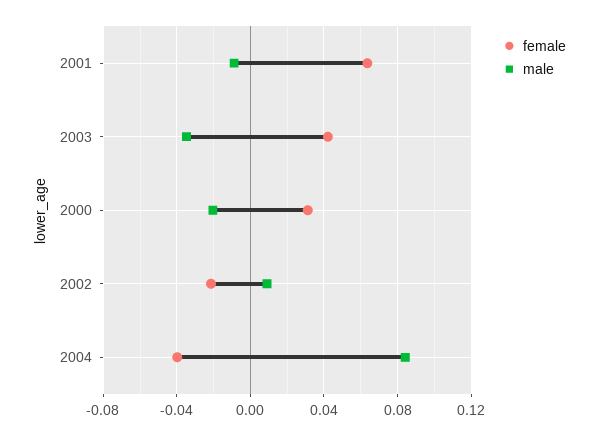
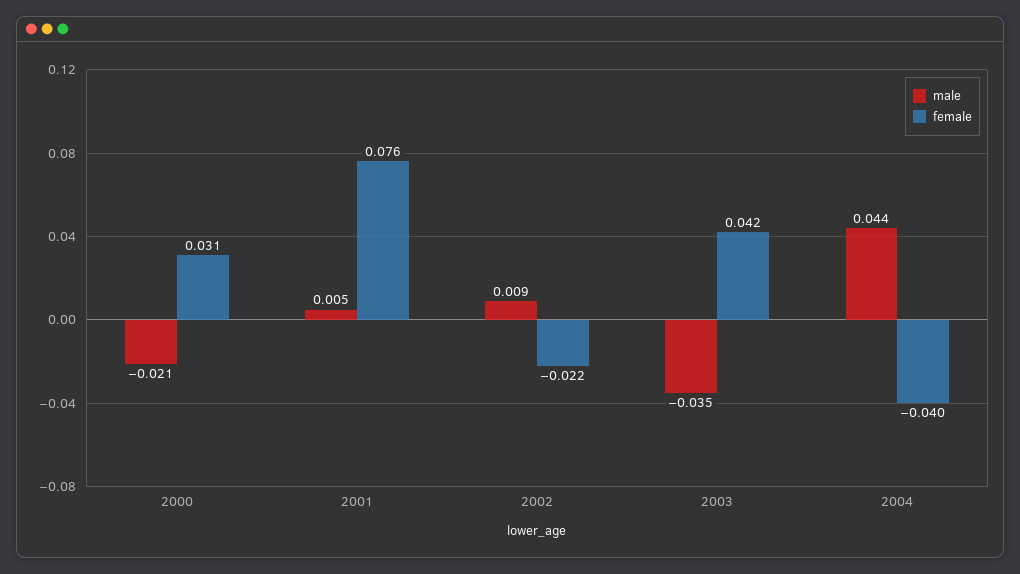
  {
    "female": {
-     "2001": 0.065,
+     "2001": 0.076,
      "2003": 0.042,
      "2000": 0.031,
      "2002": -0.022,
      "2004": -0.04
    },
    "male": {
-     "2001": -0.01,
+     "2001": 0.005,
      "2003": -0.035,
      "2000": -0.021,
      "2002": 0.009,
-     "2004": 0.085
+     "2004": 0.044
    }
  }

